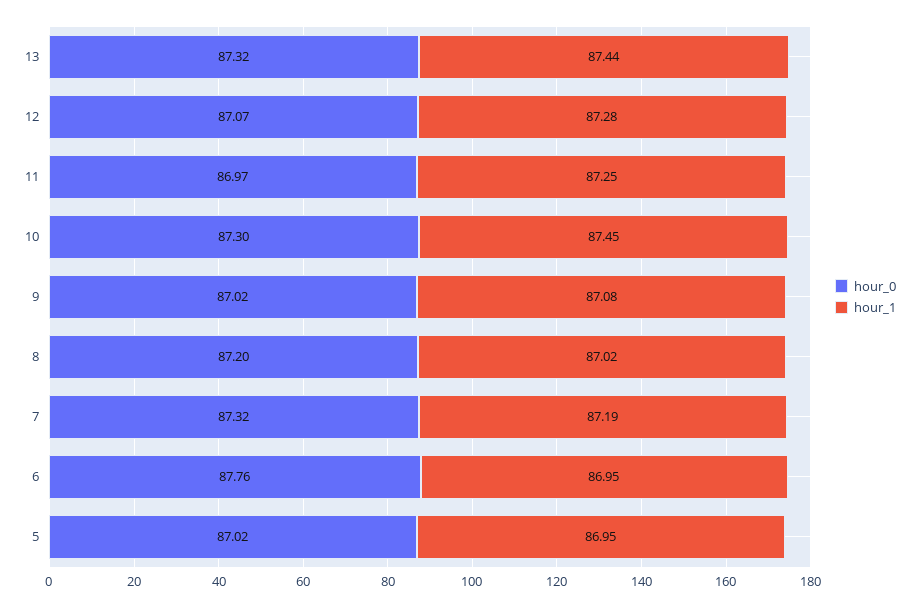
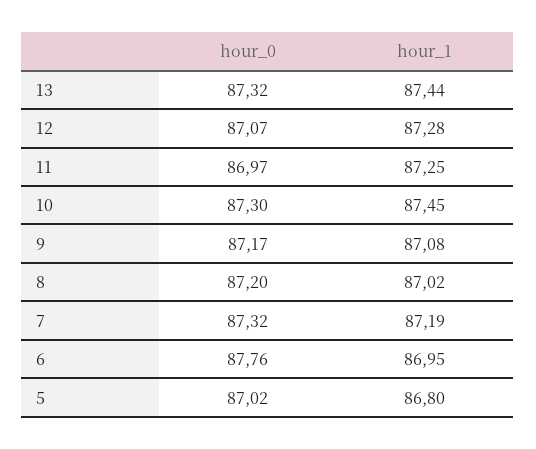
  {
    "hour_0": {
      "13": 87.32,
      "12": 87.07,
      "11": 86.97,
      "10": 87.3,
-     "9": 87.02,
+     "9": 87.17,
      "8": 87.2,
      "7": 87.32,
      "6": 87.76,
      "5": 87.02
    },
    "hour_1": {
      "13": 87.44,
      "12": 87.28,
      "11": 87.25,
      "10": 87.45,
      "9": 87.08,
      "8": 87.02,
      "7": 87.19,
      "6": 86.95,
-     "5": 86.95
+     "5": 86.8
    }
  }

